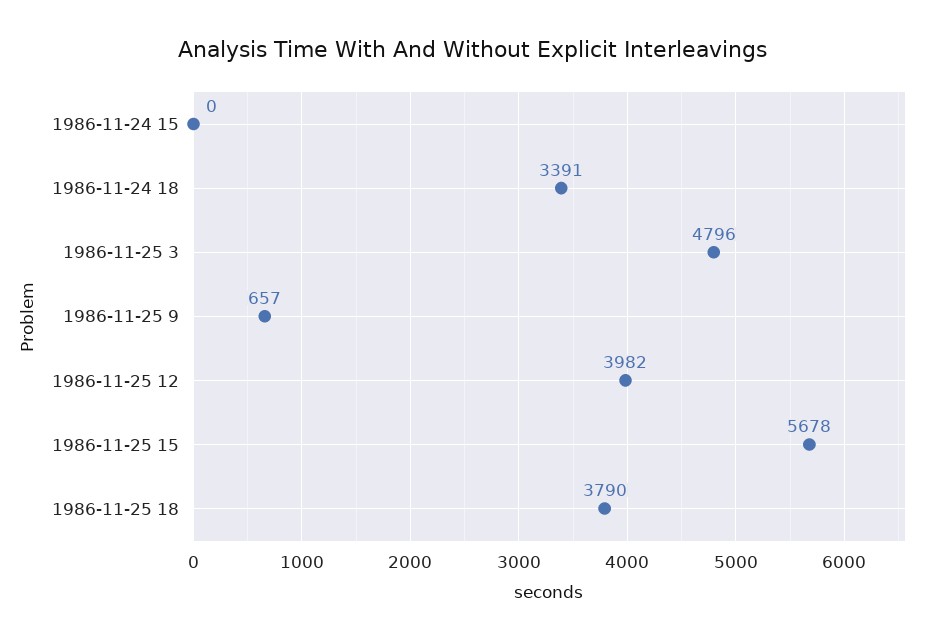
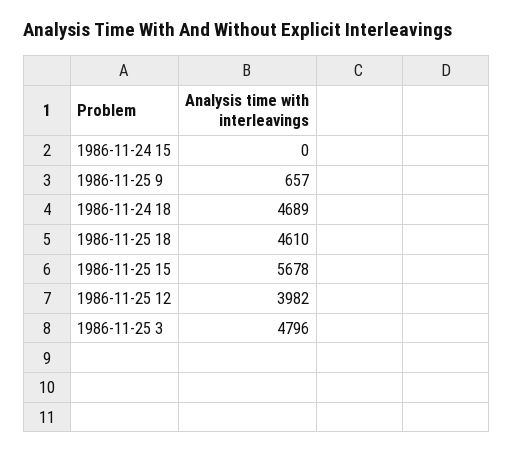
  {
    "1986-11-24 15": 0,
-   "1986-11-24 18": 3391,
+   "1986-11-24 18": 4689,
    "1986-11-25 3": 4796,
    "1986-11-25 9": 657,
    "1986-11-25 12": 3982,
    "1986-11-25 15": 5678,
-   "1986-11-25 18": 3790
+   "1986-11-25 18": 4610
  }

